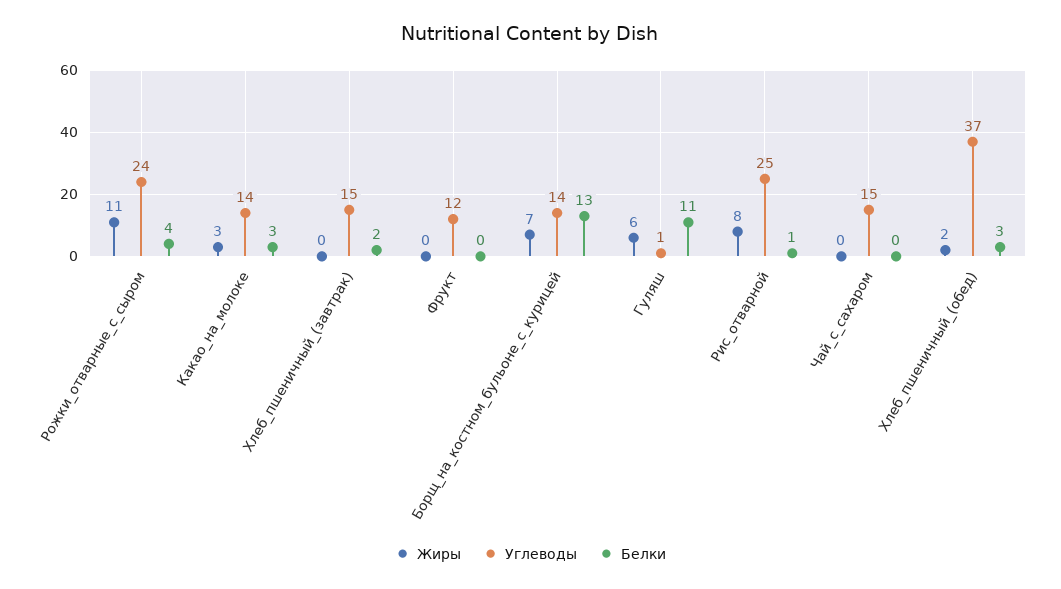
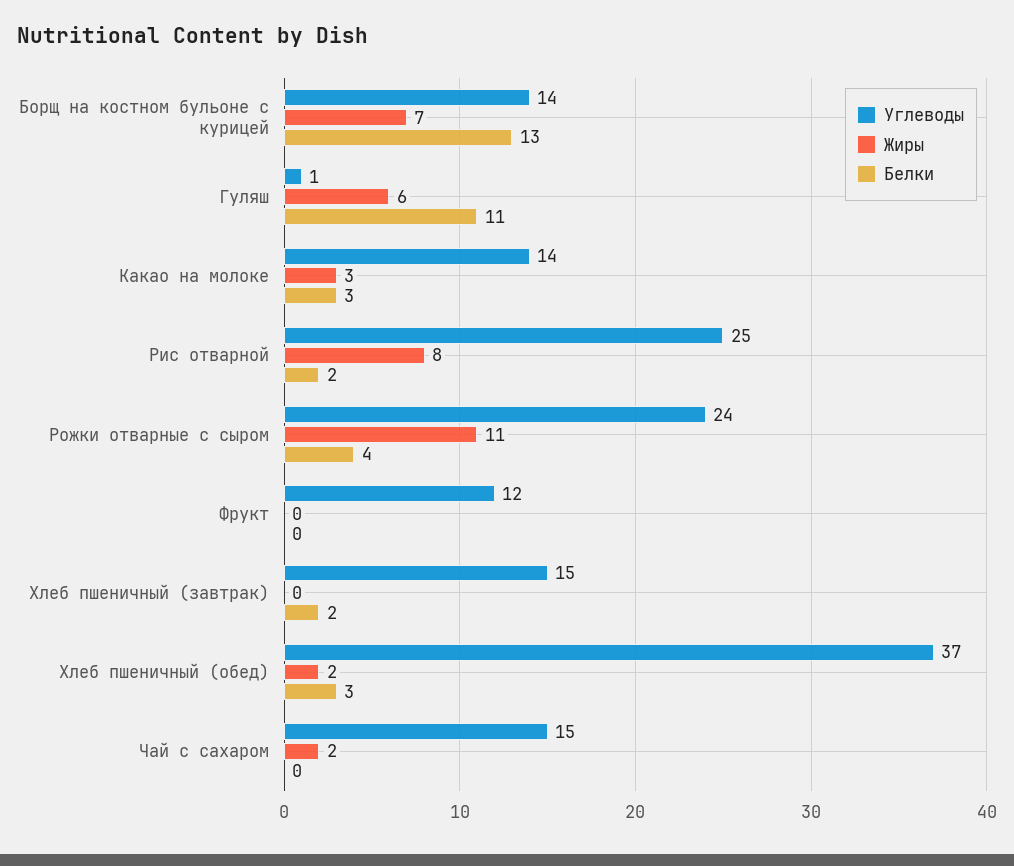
  {
    "Жиры": {
      "Рожки_отварные_с_сыром": 11,
      "Какао_на_молоке": 3,
      "Хлеб_пшеничный_(завтрак)": 0,
      "Фрукт": 0,
      "Борщ_на_костном_бульоне_с_курицей": 7,
      "Гуляш": 6,
      "Рис_отварной": 8,
-     "Чай_с_сахаром": 0,
+     "Чай_с_сахаром": 2,
      "Хлеб_пшеничный_(обед)": 2
    },
    "Углеводы": {
      "Рожки_отварные_с_сыром": 24,
      "Какао_на_молоке": 14,
      "Хлеб_пшеничный_(завтрак)": 15,
      "Фрукт": 12,
      "Борщ_на_костном_бульоне_с_курицей": 14,
      "Гуляш": 1,
      "Рис_отварной": 25,
      "Чай_с_сахаром": 15,
      "Хлеб_пшеничный_(обед)": 37
    },
    "Белки": {
      "Рожки_отварные_с_сыром": 4,
      "Какао_на_молоке": 3,
      "Хлеб_пшеничный_(завтрак)": 2,
      "Фрукт": 0,
      "Борщ_на_костном_бульоне_с_курицей": 13,
      "Гуляш": 11,
-     "Рис_отварной": 1,
+     "Рис_отварной": 2,
      "Чай_с_сахаром": 0,
      "Хлеб_пшеничный_(обед)": 3
    }
  }

